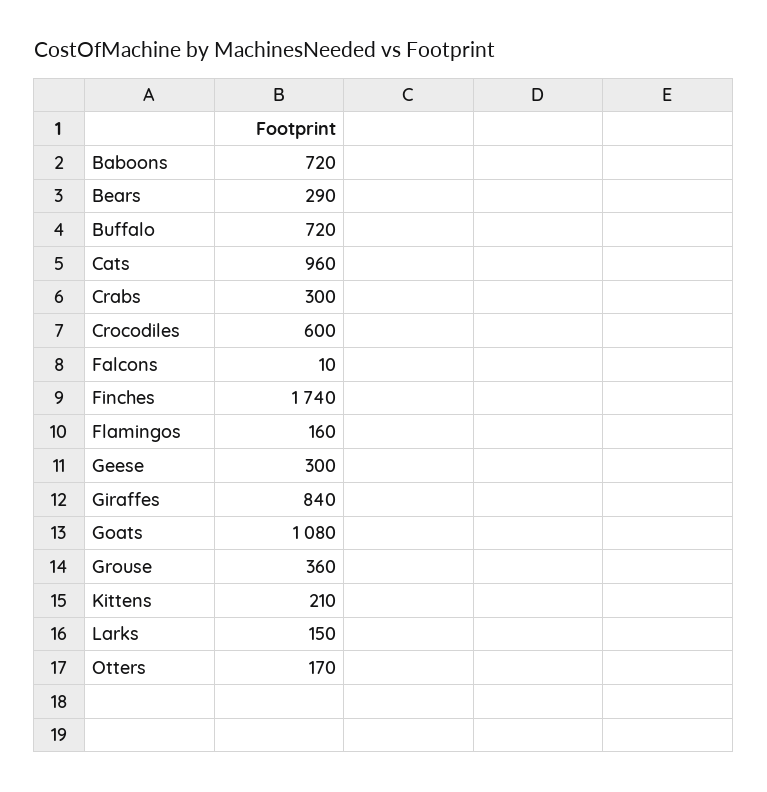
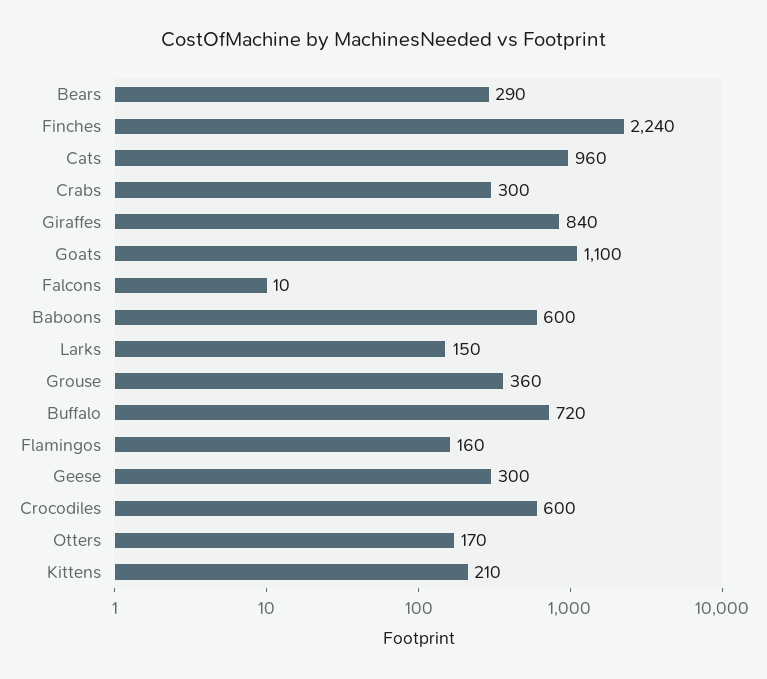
  {
-   "Baboons": 720,
+   "Baboons": 600,
    "Bears": 290,
    "Buffalo": 720,
    "Cats": 960,
    "Crabs": 300,
    "Crocodiles": 600,
    "Falcons": 10,
-   "Finches": 1740,
+   "Finches": 2240,
    "Flamingos": 160,
    "Geese": 300,
    "Giraffes": 840,
-   "Goats": 1080,
+   "Goats": 1100,
    "Grouse": 360,
    "Kittens": 210,
    "Larks": 150,
    "Otters": 170
  }

